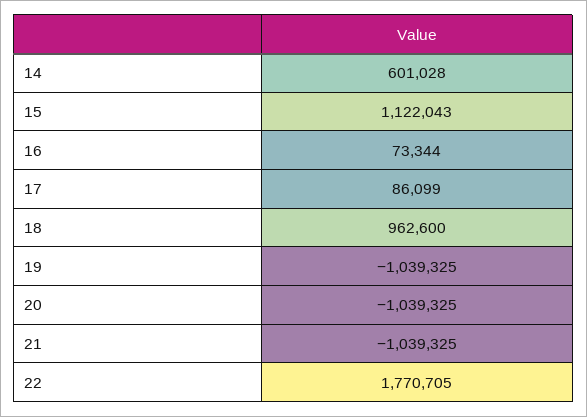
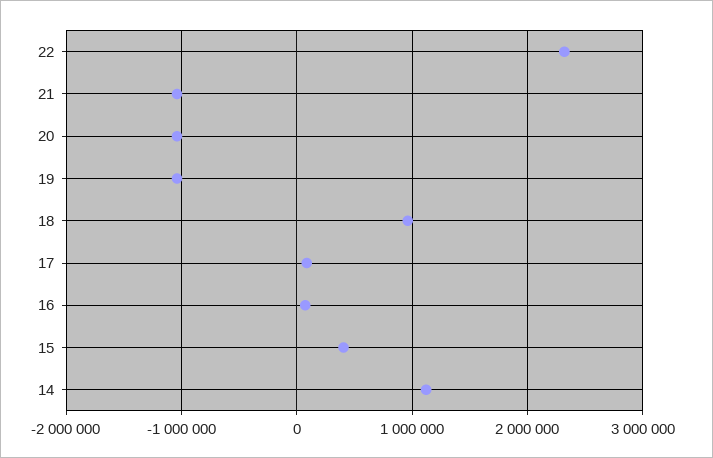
  {
-   "14": 601028,
+   "14": 1100000,
-   "15": 1122043,
+   "15": 400000,
    "16": 73344,
    "17": 86099,
    "18": 962600,
    "19": -1039325,
    "20": -1039325,
    "21": -1039325,
-   "22": 1770705
+   "22": 2300000
  }

